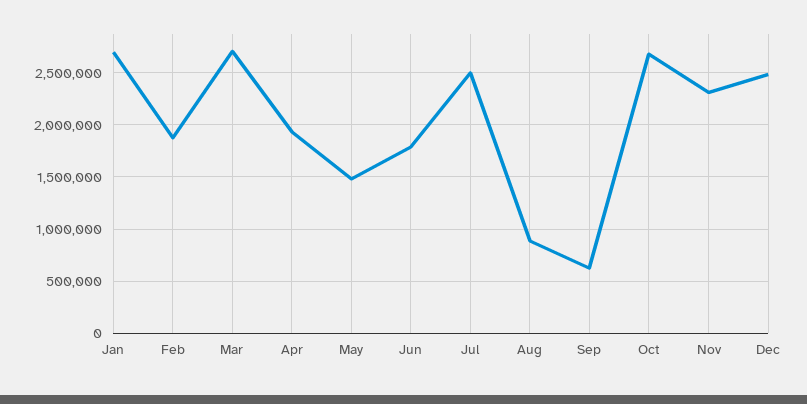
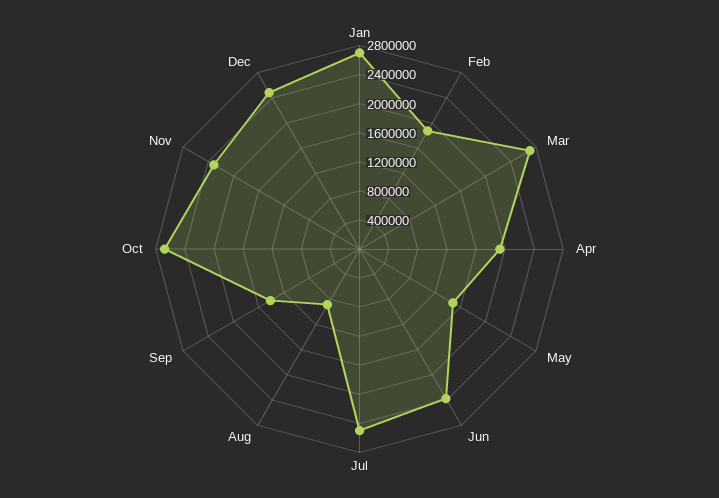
  {
    "Jan": 2700000,
    "Feb": 1900000,
    "Mar": 2700000,
    "Apr": 1900000,
    "May": 1500000,
-   "Jun": 1800000,
+   "Jun": 2400000,
    "Jul": 2500000,
    "Aug": 900000,
-   "Sep": 600000,
+   "Sep": 1400000,
    "Oct": 2700000,
    "Nov": 2300000,
    "Dec": 2500000
  }

